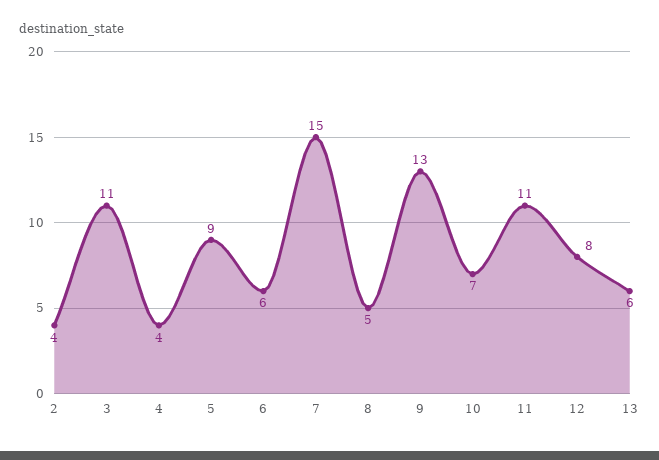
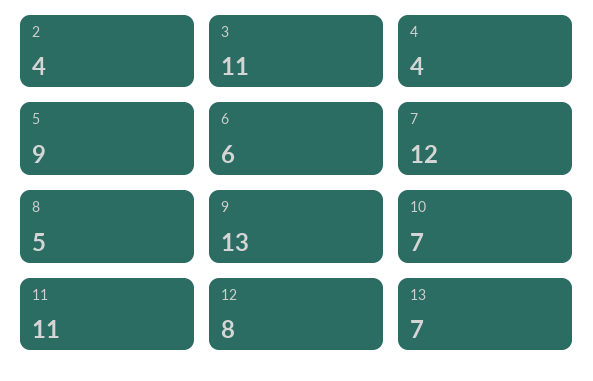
  {
    "2": 4,
    "3": 11,
    "4": 4,
    "5": 9,
    "6": 6,
-   "7": 15,
+   "7": 12,
    "8": 5,
    "9": 13,
    "10": 7,
    "11": 11,
    "12": 8,
-   "13": 6
+   "13": 7
  }

